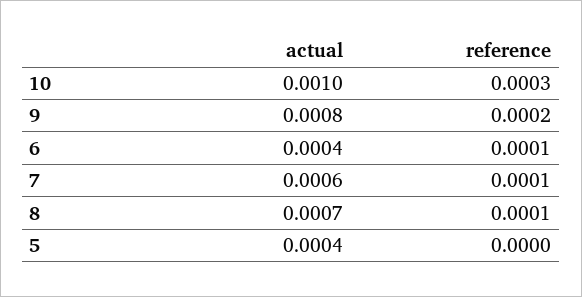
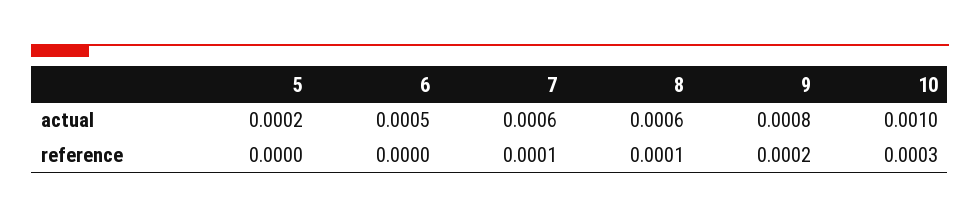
  {
    "actual": {
      "10": 0.001,
      "9": 0.0008,
-     "6": 0.0004,
+     "6": 0.0005,
      "7": 0.0006,
-     "8": 0.0007,
+     "8": 0.0006,
-     "5": 0.0004
+     "5": 0.0002
    },
    "reference": {
      "10": 0.0003,
      "9": 0.0002,
-     "6": 0.0001,
+     "6": 0,
      "7": 0.0001,
      "8": 0.0001,
      "5": 0
    }
  }

